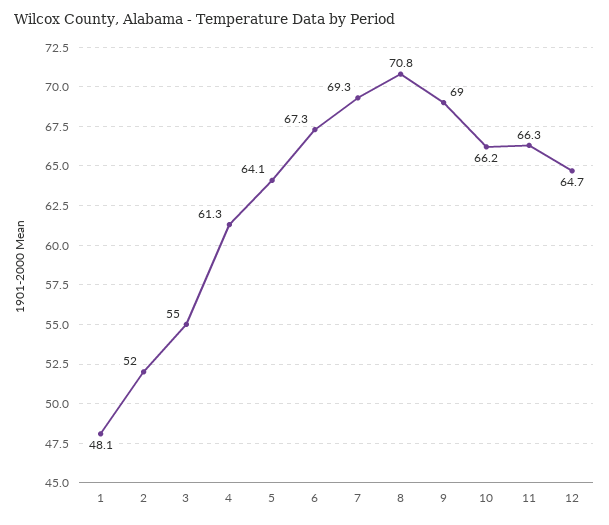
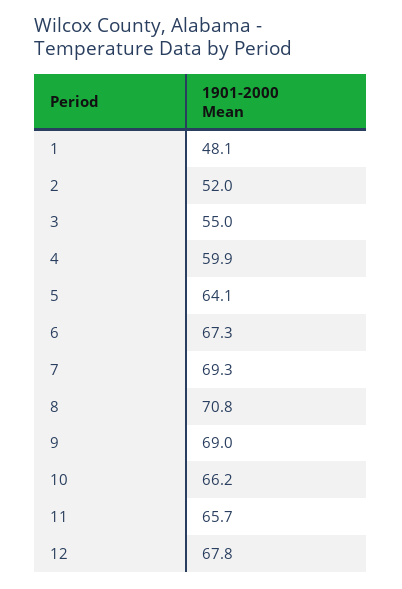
  {
    "1": 48.1,
    "2": 52,
    "3": 55,
-   "4": 61.3,
+   "4": 59.9,
    "5": 64.1,
    "6": 67.3,
    "7": 69.3,
    "8": 70.8,
    "9": 69,
    "10": 66.2,
-   "11": 66.3,
+   "11": 65.7,
-   "12": 64.7
+   "12": 67.8
  }

